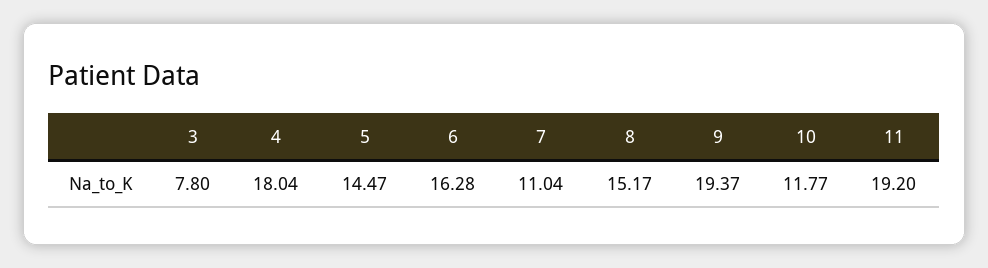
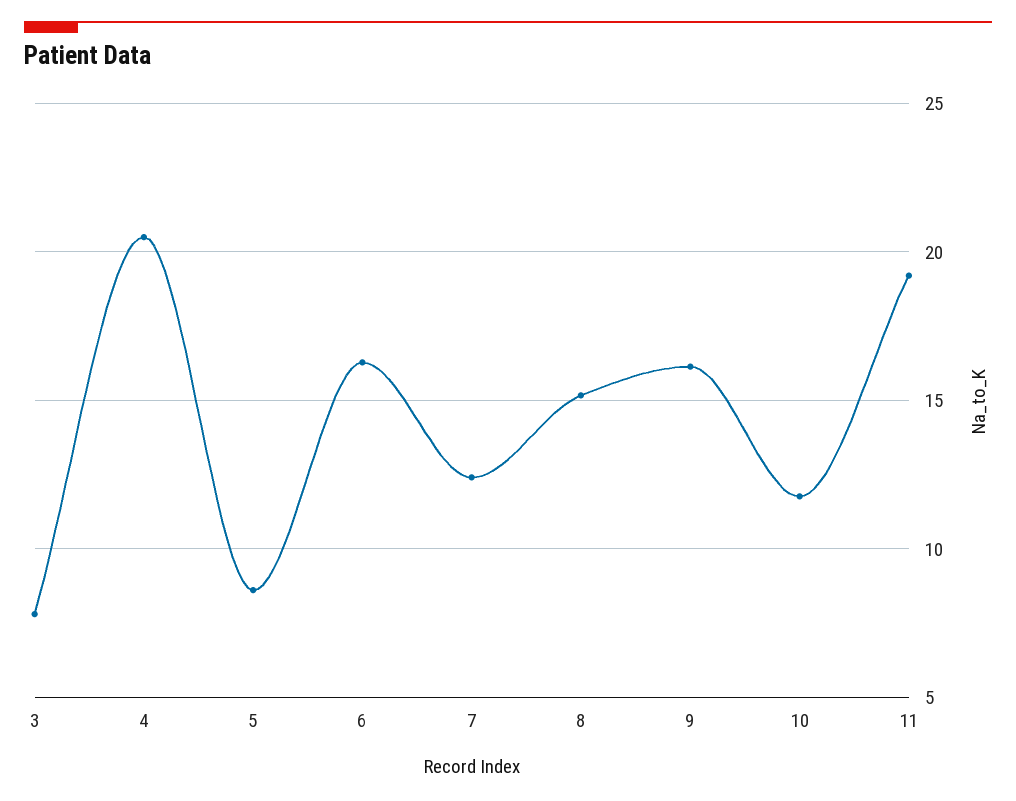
  {
    "3": 7.8,
-   "4": 18.04,
+   "4": 20.5,
-   "5": 14.47,
+   "5": 8.5,
    "6": 16.28,
-   "7": 11.04,
+   "7": 12.5,
    "8": 15.17,
-   "9": 19.37,
+   "9": 16,
    "10": 11.77,
    "11": 19.2
  }

